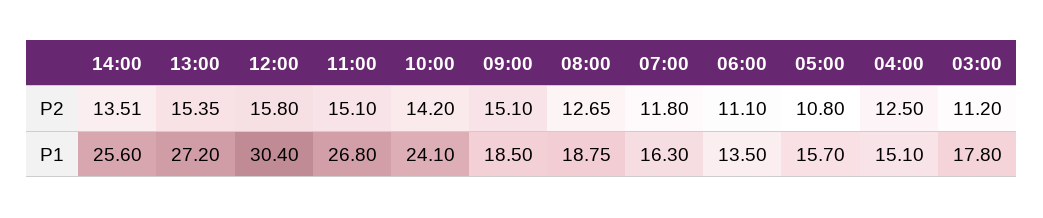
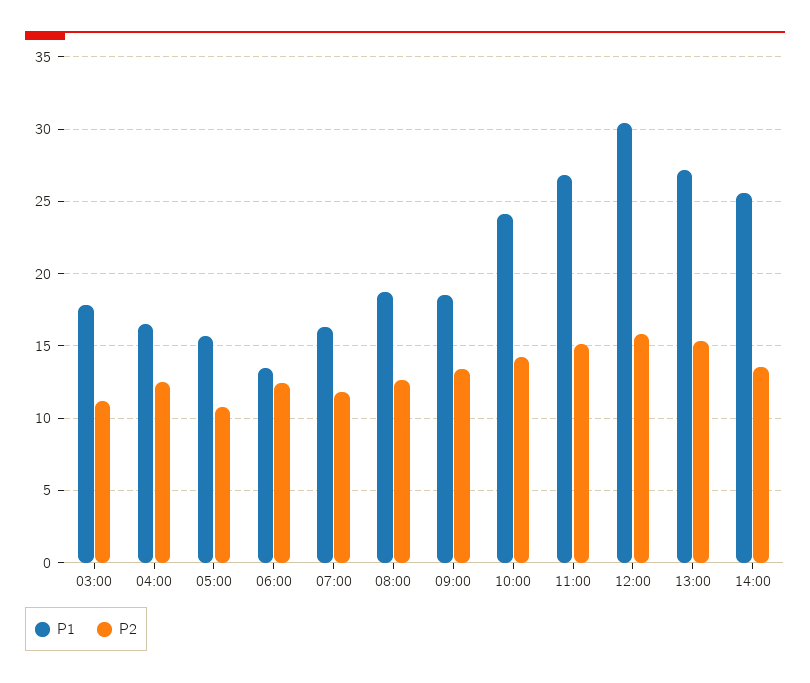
  {
    "P2": {
      "14:00": 13.51,
      "13:00": 15.35,
      "12:00": 15.8,
      "11:00": 15.1,
      "10:00": 14.2,
-     "09:00": 15.1,
+     "09:00": 13.5,
      "08:00": 12.65,
      "07:00": 11.8,
-     "06:00": 11.1,
+     "06:00": 12.5,
      "05:00": 10.8,
      "04:00": 12.5,
      "03:00": 11.2
    },
    "P1": {
      "14:00": 25.6,
      "13:00": 27.2,
      "12:00": 30.4,
      "11:00": 26.8,
      "10:00": 24.1,
      "09:00": 18.5,
      "08:00": 18.75,
      "07:00": 16.3,
      "06:00": 13.5,
      "05:00": 15.7,
-     "04:00": 15.1,
+     "04:00": 16.5,
      "03:00": 17.8
    }
  }

